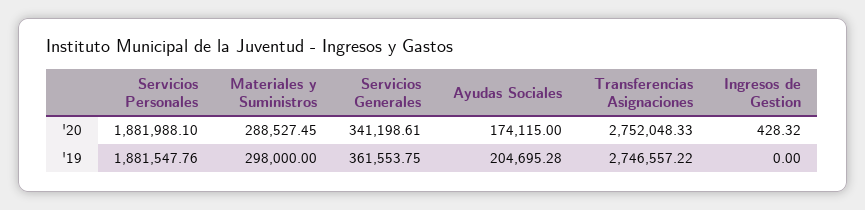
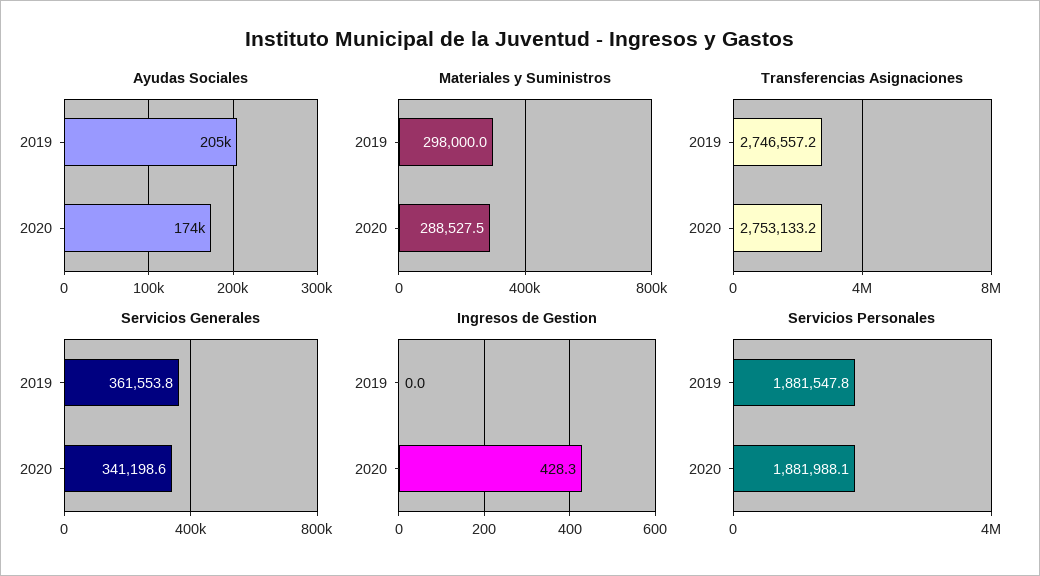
  {
    "Servicios Personales": {
      "'20": 1881988.1,
      "'19": 1881547.76
    },
    "Materiales y Suministros": {
      "'20": 288527.45,
      "'19": 298000
    },
    "Servicios Generales": {
      "'20": 341198.61,
      "'19": 361553.75
    },
    "Ayudas Sociales": {
      "'20": 174115,
      "'19": 204695.28
    },
    "Transferencias Asignaciones": {
-     "'20": 2752048.33,
+     "'20": 2753133.2,
      "'19": 2746557.22
    },
    "Ingresos de Gestion": {
      "'20": 428.32,
      "'19": 0
    }
  }

